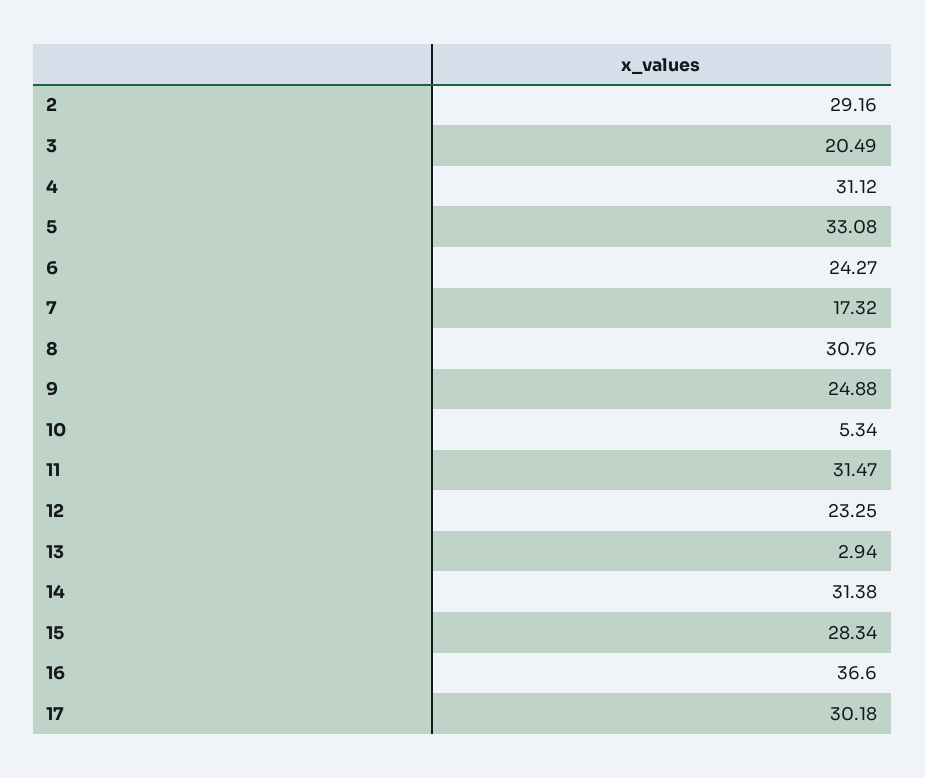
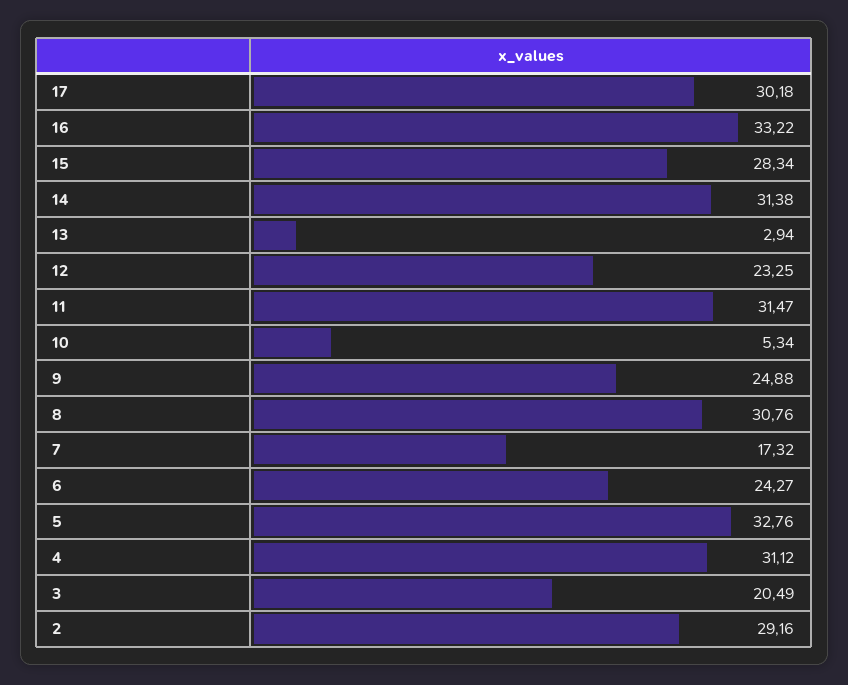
  {
    "2": 29.16,
    "3": 20.49,
    "4": 31.12,
-   "5": 33.08,
+   "5": 32.76,
    "6": 24.27,
    "7": 17.32,
    "8": 30.76,
    "9": 24.88,
    "10": 5.34,
    "11": 31.47,
    "12": 23.25,
    "13": 2.94,
    "14": 31.38,
    "15": 28.34,
-   "16": 36.6,
+   "16": 33.22,
    "17": 30.18
  }

